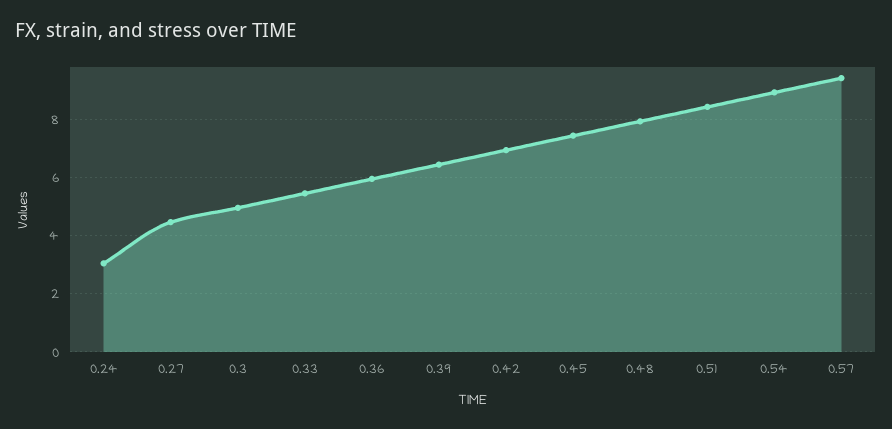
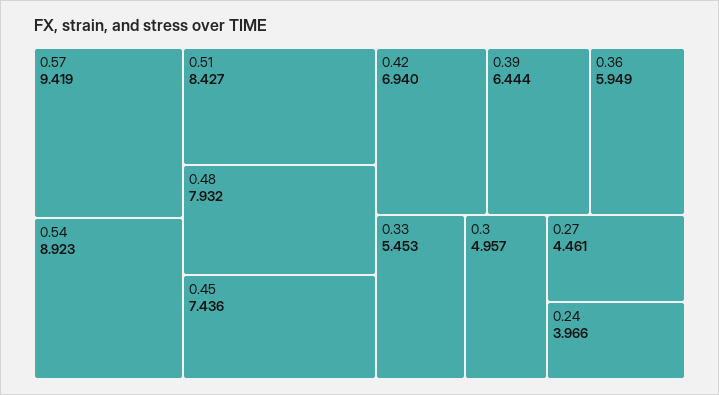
  {
-   "0.24": 3,
+   "0.24": 3.966,
    "0.27": 4.461,
    "0.3": 4.957,
    "0.33": 5.453,
    "0.36": 5.949,
    "0.39": 6.444,
    "0.42": 6.94,
    "0.45": 7.436,
    "0.48": 7.932,
    "0.51": 8.427,
    "0.54": 8.923,
    "0.57": 9.419
  }

